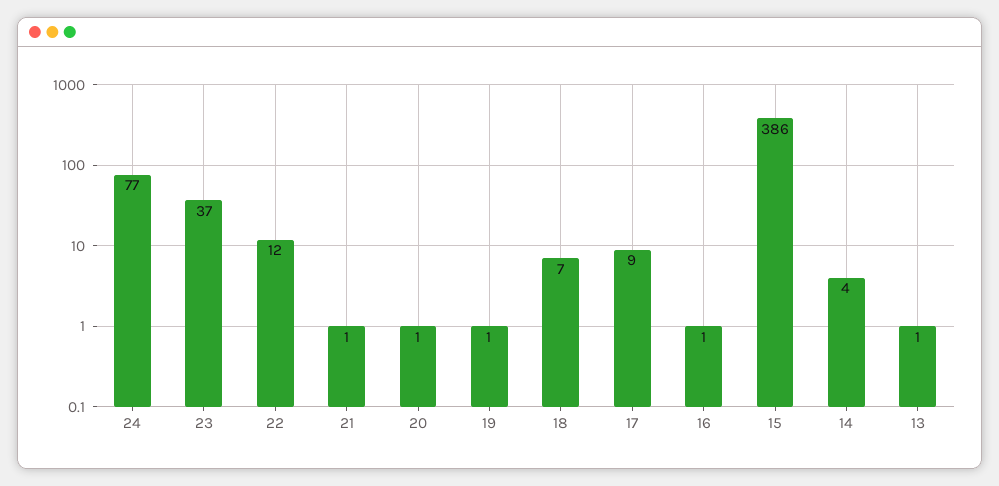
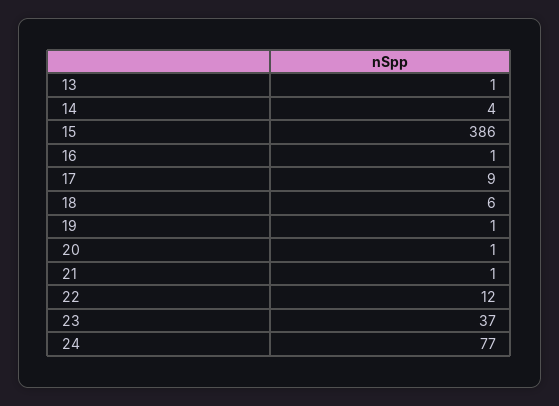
  {
    "24": 77,
    "23": 37,
    "22": 12,
    "21": 1,
    "20": 1,
    "19": 1,
-   "18": 7,
+   "18": 6,
    "17": 9,
    "16": 1,
    "15": 386,
    "14": 4,
    "13": 1
  }

